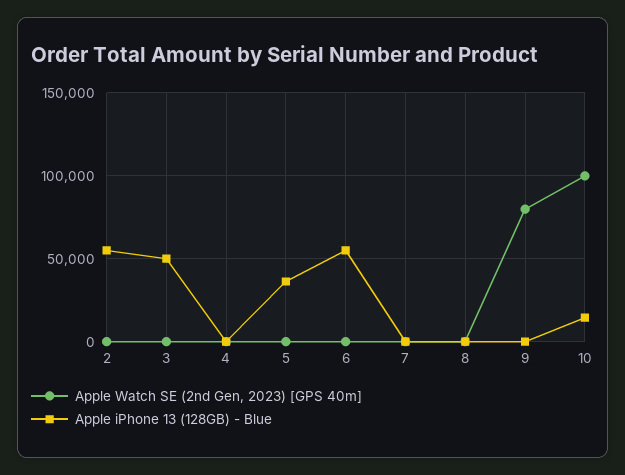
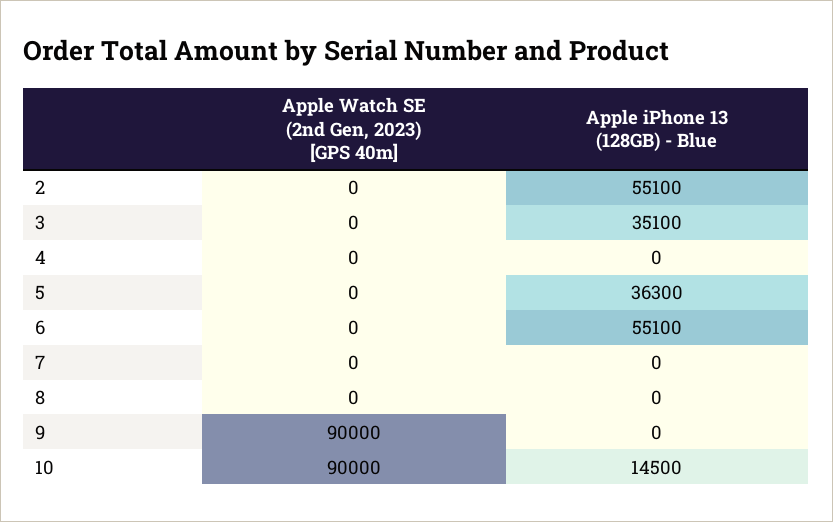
  {
    "Apple Watch SE (2nd Gen, 2023) [GPS 40m]": {
      "2": 0,
      "3": 0,
      "4": 0,
      "5": 0,
      "6": 0,
      "7": 0,
      "8": 0,
-     "9": 80000,
+     "9": 90000,
-     "10": 100000
+     "10": 90000
    },
    "Apple iPhone 13 (128GB) - Blue": {
      "2": 55100,
-     "3": 50000,
+     "3": 35100,
      "4": 0,
      "5": 36300,
      "6": 55100,
      "7": 0,
      "8": 0,
      "9": 0,
      "10": 14500
    }
  }

